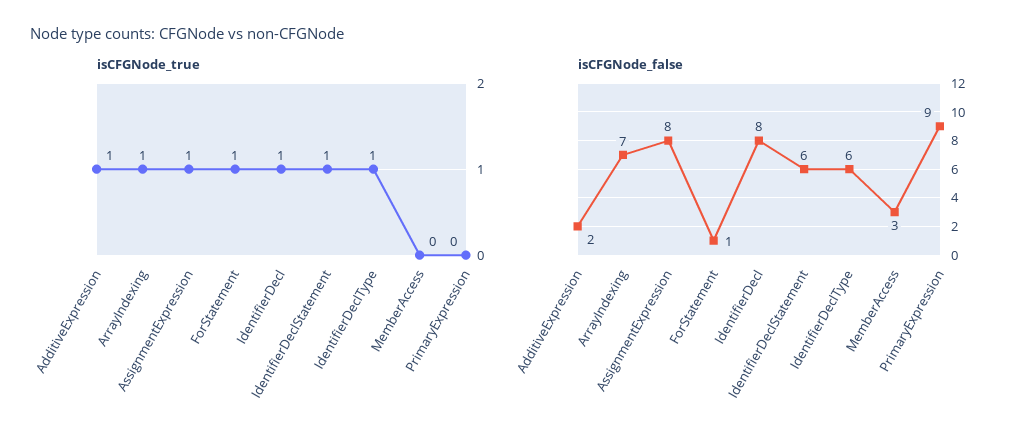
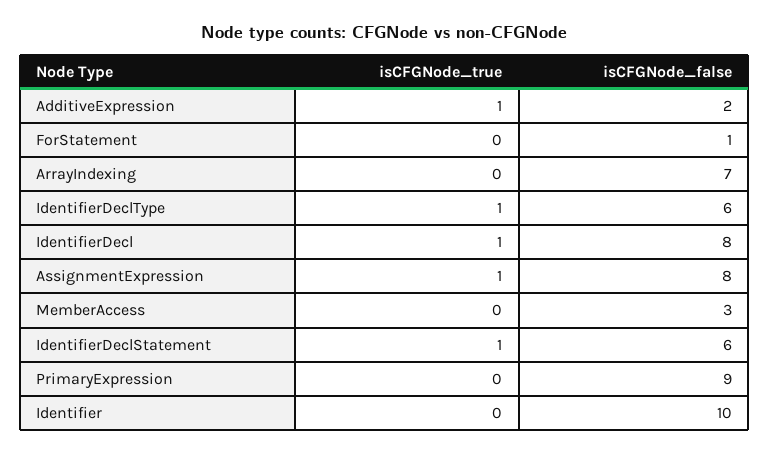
  {
    "isCFGNode_true": {
      "AdditiveExpression": 1,
-     "ArrayIndexing": 1,
+     "ArrayIndexing": 0,
      "AssignmentExpression": 1,
-     "ForStatement": 1,
+     "ForStatement": 0,
      "IdentifierDecl": 1,
      "IdentifierDeclStatement": 1,
      "IdentifierDeclType": 1,
      "MemberAccess": 0,
-     "PrimaryExpression": 0
+     "PrimaryExpression": 0,
+     "Identifier": 0
    },
    "isCFGNode_false": {
      "AdditiveExpression": 2,
      "ArrayIndexing": 7,
      "AssignmentExpression": 8,
      "ForStatement": 1,
      "IdentifierDecl": 8,
      "IdentifierDeclStatement": 6,
      "IdentifierDeclType": 6,
      "MemberAccess": 3,
-     "PrimaryExpression": 9
+     "PrimaryExpression": 9,
+     "Identifier": 10
    }
  }

